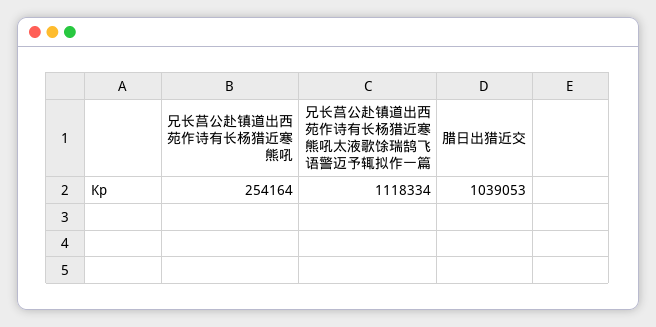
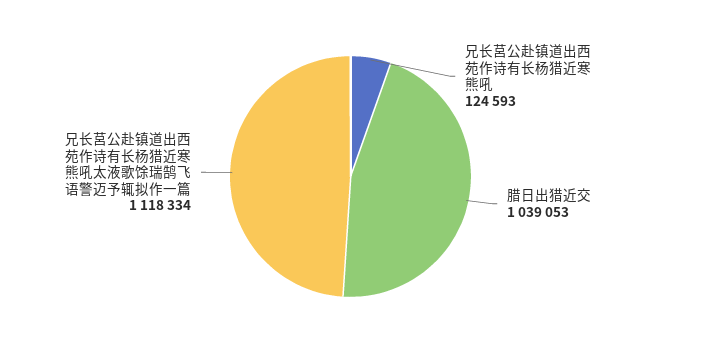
  {
-   "兄长莒公赴镇道出西苑作诗有长杨猎近寒熊吼": 254164,
+   "兄长莒公赴镇道出西苑作诗有长杨猎近寒熊吼": 124593,
    "兄长莒公赴镇道出西苑作诗有长杨猎近寒熊吼太液歌馀瑞鹄飞语警迈予辄拟作一篇": 1118334,
    "腊日出猎近交": 1039053
  }

